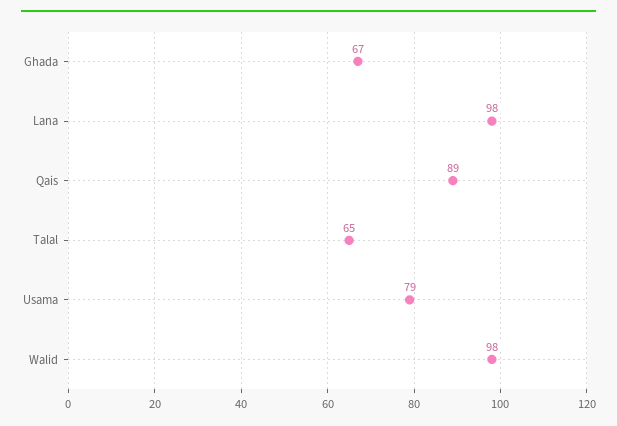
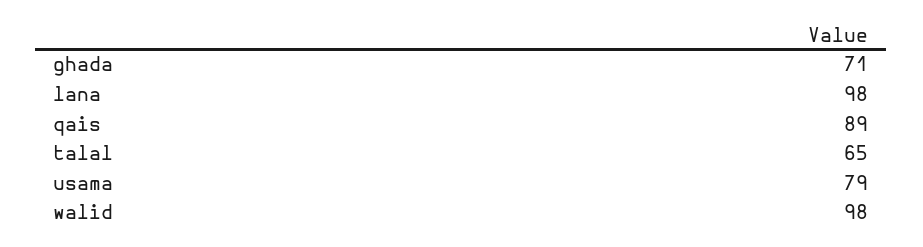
  {
-   "Ghada": 67,
+   "Ghada": 71,
    "Lana": 98,
    "Qais": 89,
    "Talal": 65,
    "Usama": 79,
    "Walid": 98
  }

